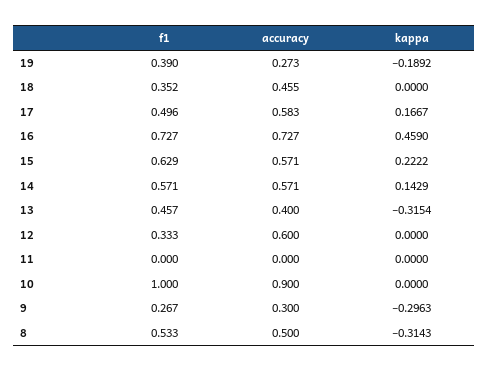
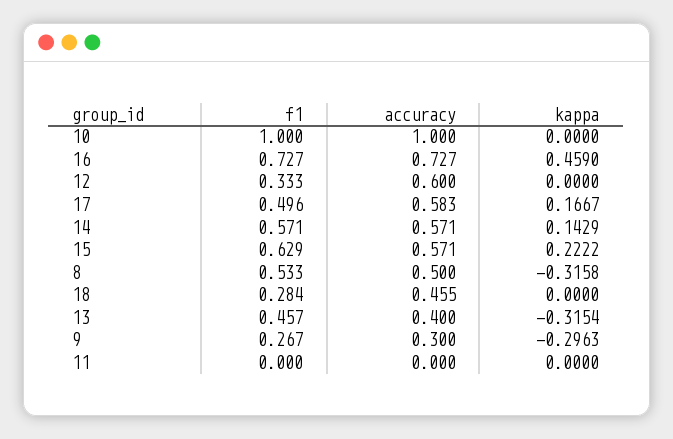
  {
    "f1": {
-     "19": 0.39,
-     "18": 0.352,
+     "18": 0.284,
      "17": 0.496,
      "16": 0.727,
      "15": 0.629,
      "14": 0.571,
      "13": 0.457,
      "12": 0.333,
      "11": 0,
      "10": 1,
      "9": 0.267,
      "8": 0.533
    },
    "accuracy": {
-     "19": 0.273,
      "18": 0.455,
      "17": 0.583,
      "16": 0.727,
      "15": 0.571,
      "14": 0.571,
      "13": 0.4,
      "12": 0.6,
      "11": 0,
-     "10": 0.9,
+     "10": 1,
      "9": 0.3,
      "8": 0.5
    },
    "kappa": {
-     "19": -0.1892,
      "18": 0,
      "17": 0.1667,
      "16": 0.459,
      "15": 0.2222,
      "14": 0.1429,
      "13": -0.3154,
      "12": 0,
      "11": 0,
      "10": 0,
      "9": -0.2963,
-     "8": -0.3143
+     "8": -0.3158
    }
  }

